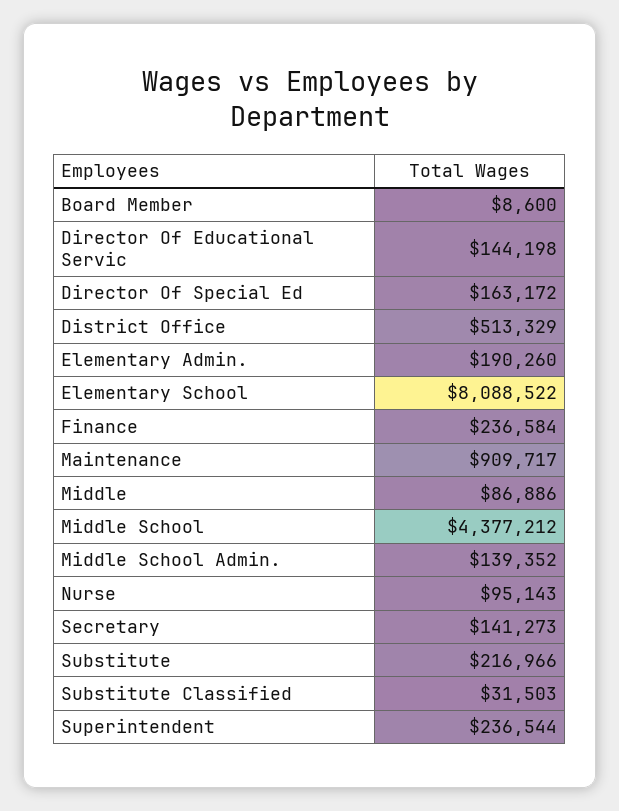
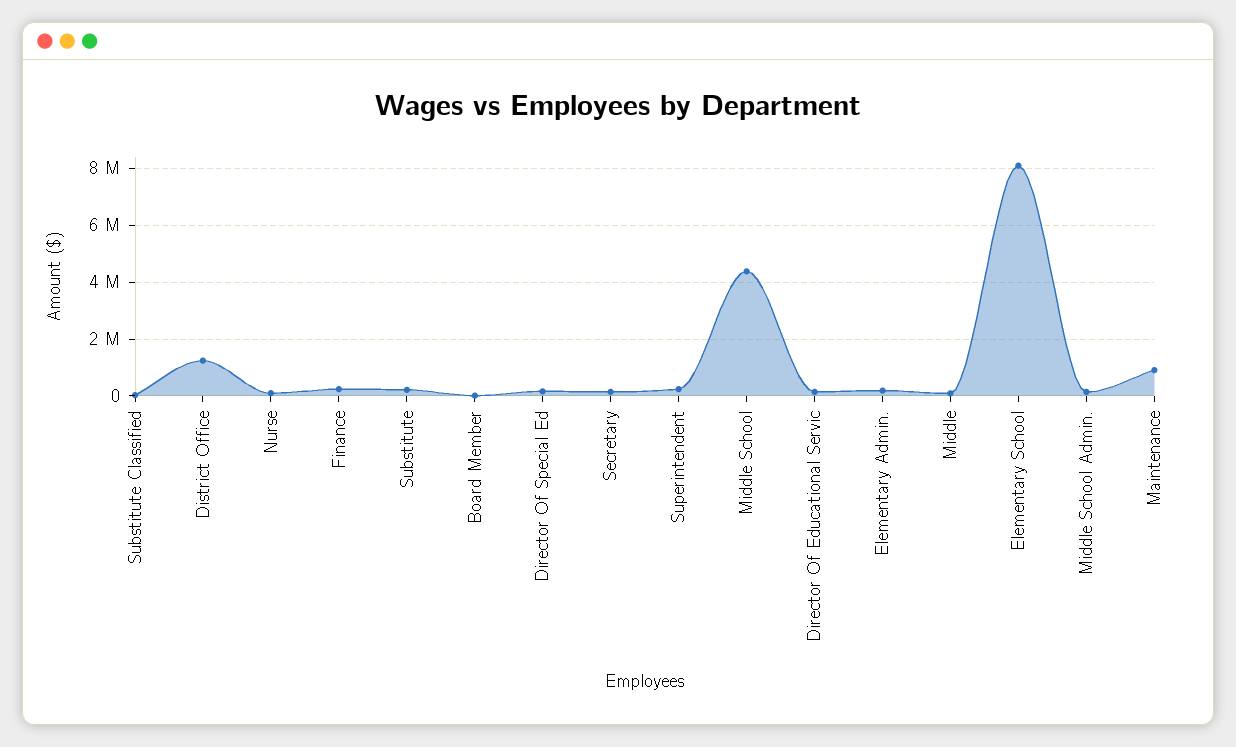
  {
    "Board Member": 8600,
    "Director Of Educational Servic": 144198,
    "Director Of Special Ed": 163172,
-   "District Office": 513329,
+   "District Office": 1250000,
    "Elementary Admin.": 190260,
    "Elementary School": 8088522,
    "Finance": 236584,
    "Maintenance": 909717,
    "Middle": 86886,
    "Middle School": 4377212,
    "Middle School Admin.": 139352,
    "Nurse": 95143,
    "Secretary": 141273,
    "Substitute": 216966,
    "Substitute Classified": 31503,
    "Superintendent": 236544
  }

